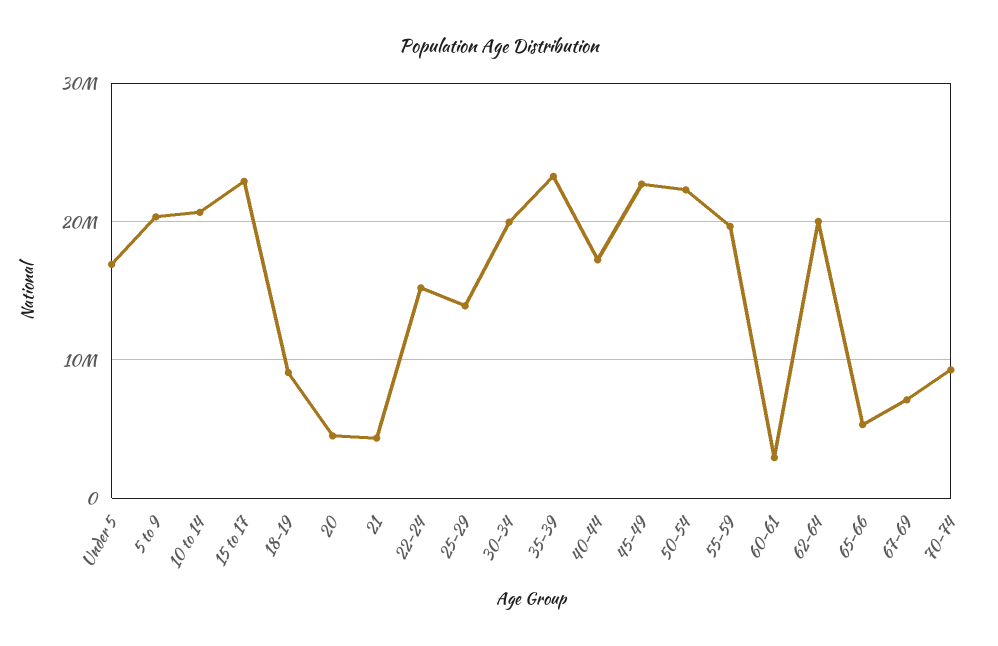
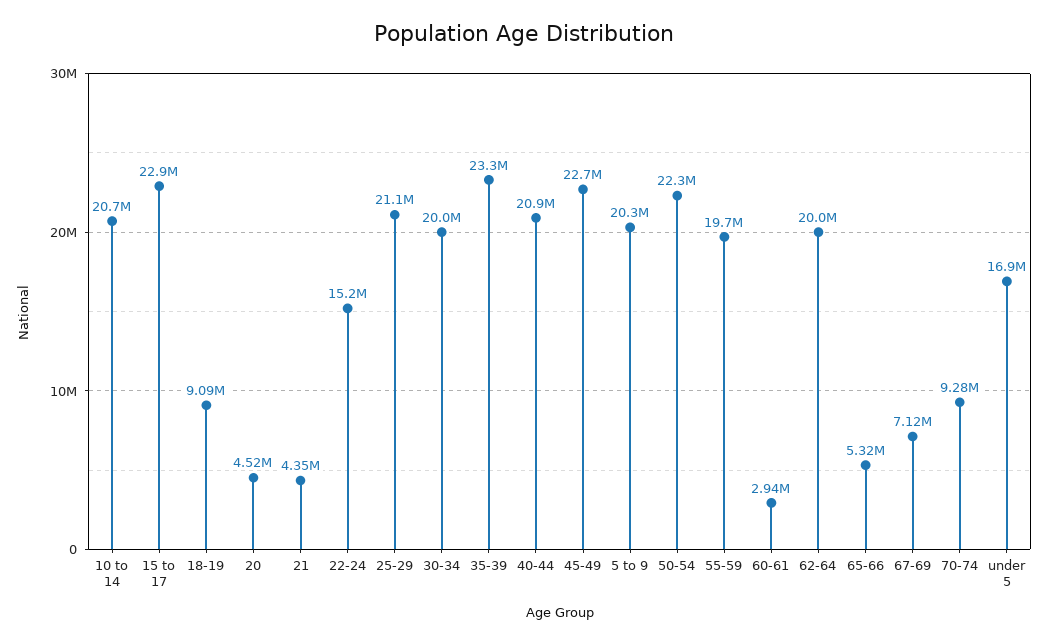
  {
    "Under 5": 16900000,
    "5 to 9": 20300000,
    "10 to 14": 20700000,
    "15 to 17": 22900000,
    "18-19": 9090000,
    "20": 4520000,
    "21": 4350000,
    "22-24": 15200000,
-   "25-29": 14000000,
+   "25-29": 21100000,
    "30-34": 20000000,
    "35-39": 23300000,
-   "40-44": 17000000,
+   "40-44": 20900000,
    "45-49": 22700000,
    "50-54": 22300000,
    "55-59": 19700000,
    "60-61": 2940000,
    "62-64": 20000000,
    "65-66": 5320000,
    "67-69": 7120000,
    "70-74": 9280000
  }

